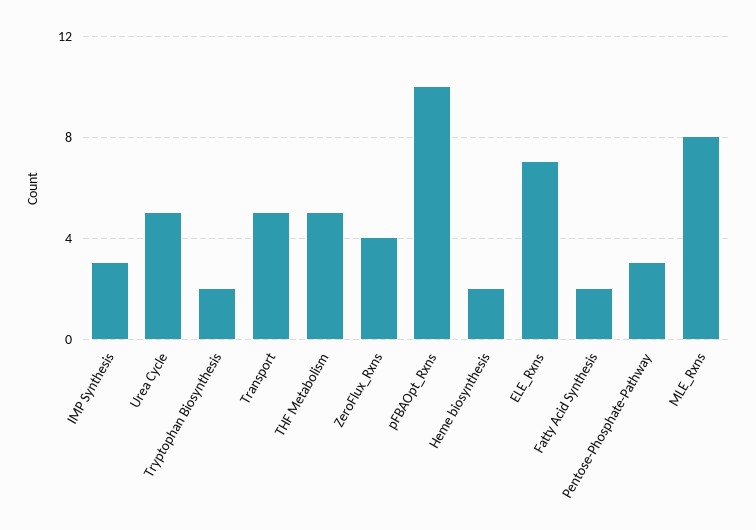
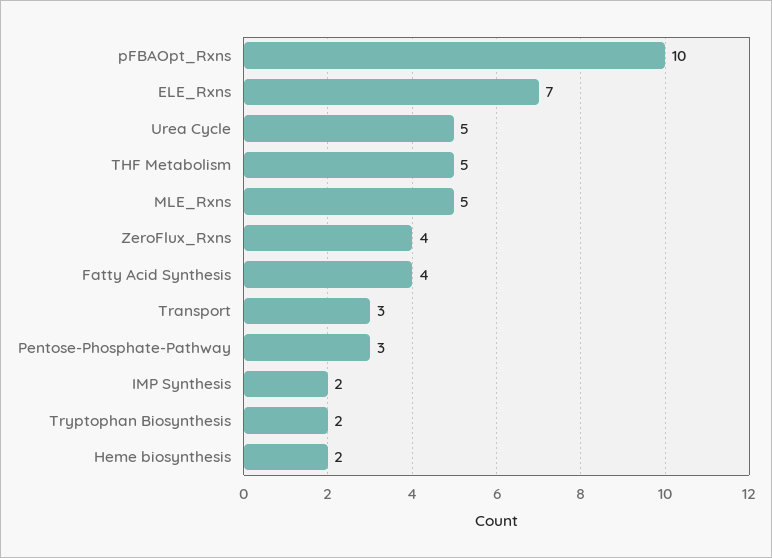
  {
-   "IMP Synthesis": 3,
+   "IMP Synthesis": 2,
    "Urea Cycle": 5,
    "Tryptophan Biosynthesis": 2,
-   "Transport": 5,
+   "Transport": 3,
    "THF Metabolism": 5,
    "ZeroFlux_Rxns": 4,
    "pFBAOpt_Rxns": 10,
    "Heme biosynthesis": 2,
    "ELE_Rxns": 7,
-   "Fatty Acid Synthesis": 2,
+   "Fatty Acid Synthesis": 4,
    "Pentose-Phosphate-Pathway": 3,
-   "MLE_Rxns": 8
+   "MLE_Rxns": 5
  }

